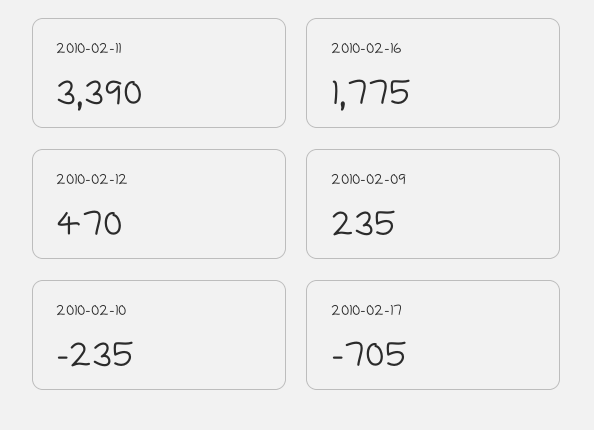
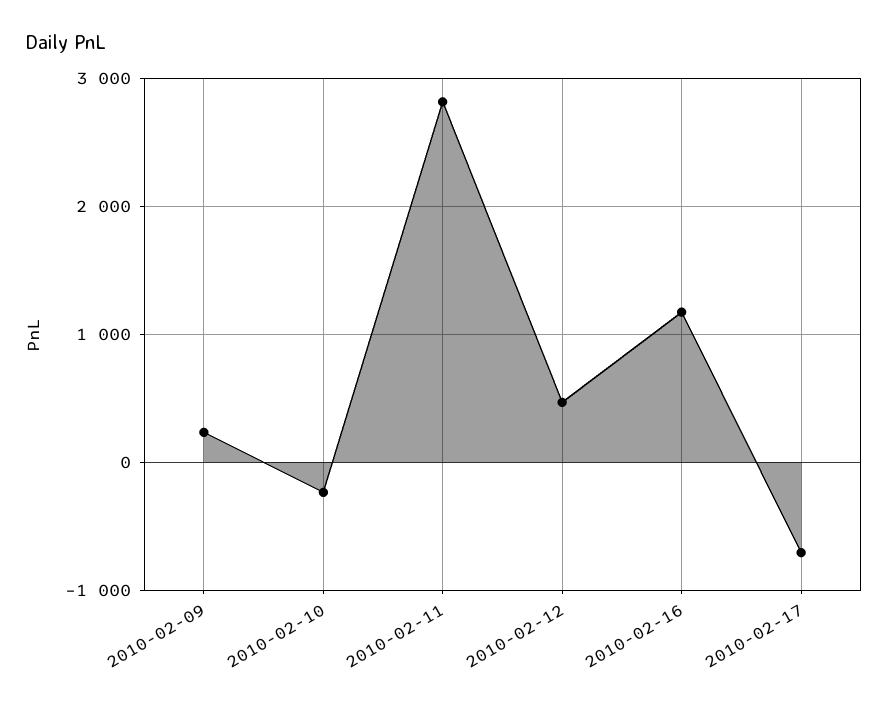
  {
-   "2010-02-11": 3390,
+   "2010-02-11": 2800,
-   "2010-02-16": 1775,
+   "2010-02-16": 1200,
    "2010-02-12": 470,
    "2010-02-09": 235,
    "2010-02-10": -235,
    "2010-02-17": -705
  }

